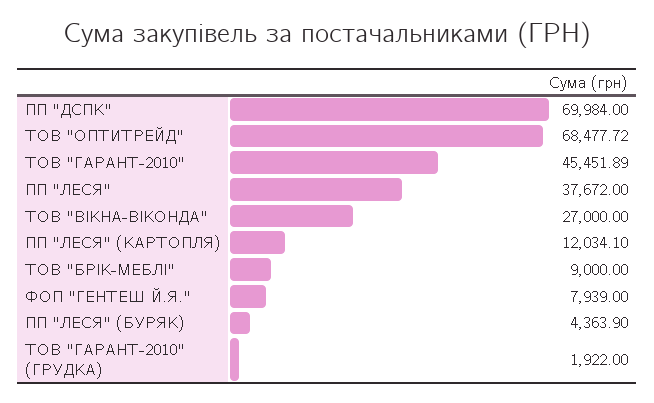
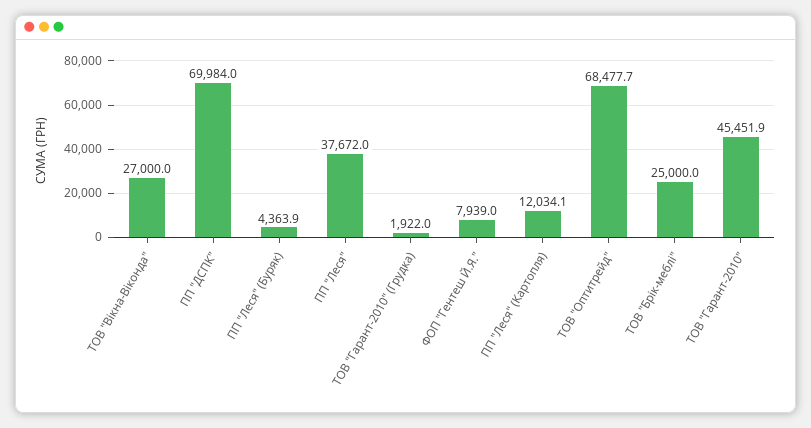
  {
    "ПП \"ДСПК\"": 69984,
    "ТОВ \"ОПТИТРЕЙД\"": 68477.72,
    "ТОВ \"ГАРАНТ-2010\"": 45451.89,
    "ПП \"ЛЕСЯ\"": 37672,
    "ТОВ \"ВІКНА-ВІКОНДА\"": 27000,
    "ПП \"ЛЕСЯ\" (КАРТОПЛЯ)": 12034.1,
-   "ТОВ \"БРІК-МЕБЛІ\"": 9000,
+   "ТОВ \"БРІК-МЕБЛІ\"": 25000,
    "ФОП \"ГЕНТЕШ Й.Я.\"": 7939,
    "ПП \"ЛЕСЯ\" (БУРЯК)": 4363.9,
    "ТОВ \"ГАРАНТ-2010\" (ГРУДКА)": 1922
  }

